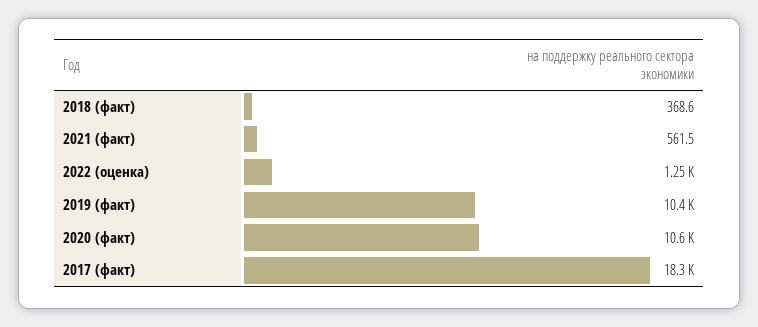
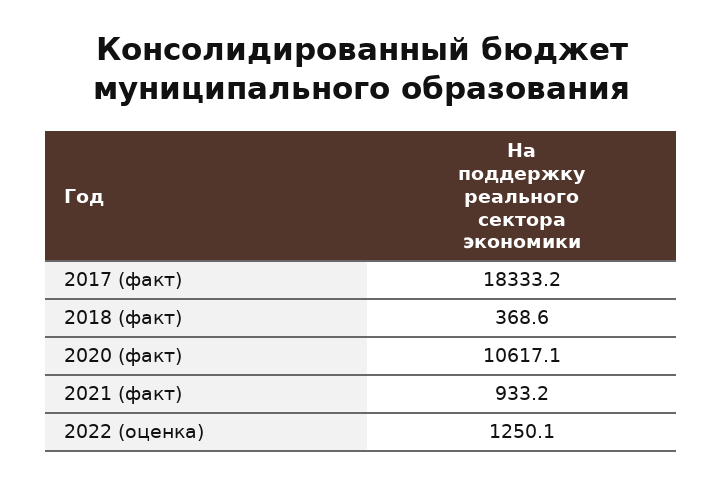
  {
    "2018 (факт)": 368.6,
-   "2021 (факт)": 561.5,
+   "2021 (факт)": 933.2,
    "2022 (оценка)": 1250.1,
-   "2019 (факт)": 10400,
    "2020 (факт)": 10617.1,
    "2017 (факт)": 18333.2
  }

